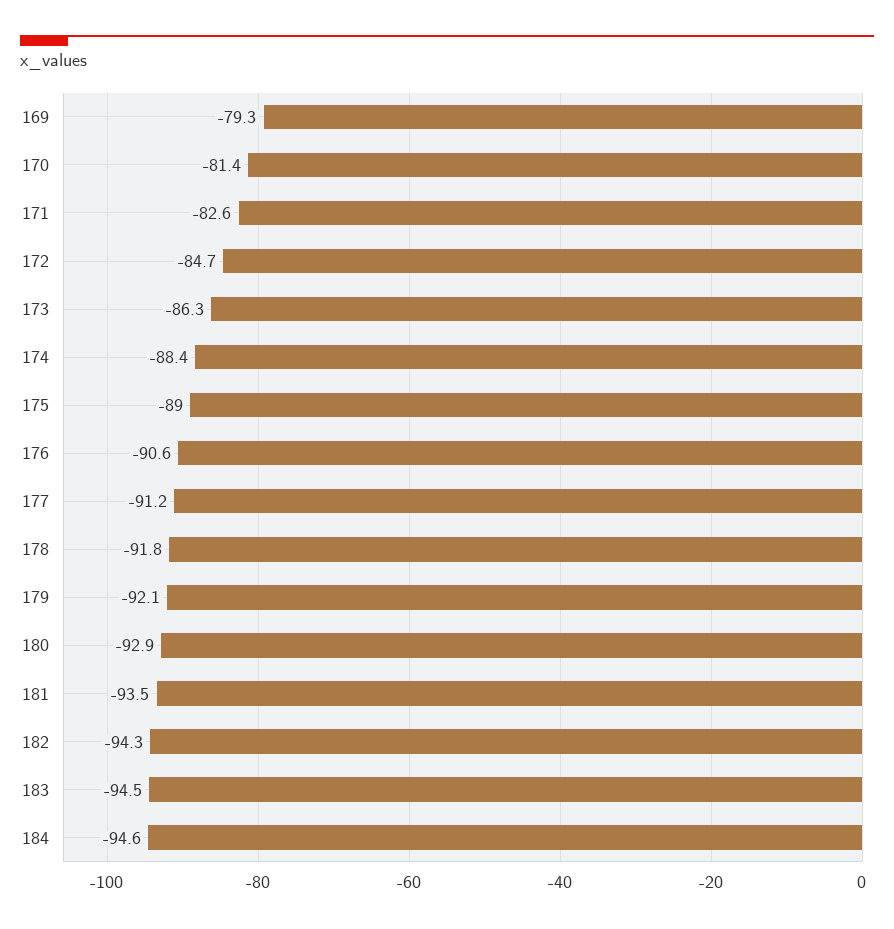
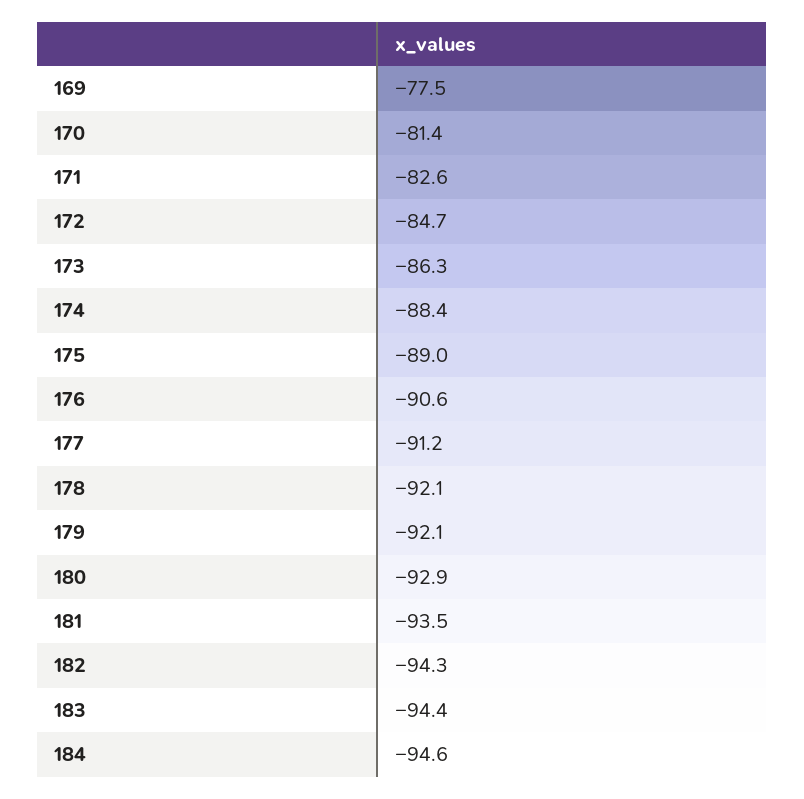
  {
-   "169": -79.3,
+   "169": -77.5,
    "170": -81.4,
    "171": -82.6,
    "172": -84.7,
    "173": -86.3,
    "174": -88.4,
    "175": -89,
    "176": -90.6,
    "177": -91.2,
-   "178": -91.8,
+   "178": -92.1,
    "179": -92.1,
    "180": -92.9,
    "181": -93.5,
    "182": -94.3,
-   "183": -94.5,
+   "183": -94.4,
    "184": -94.6
  }

